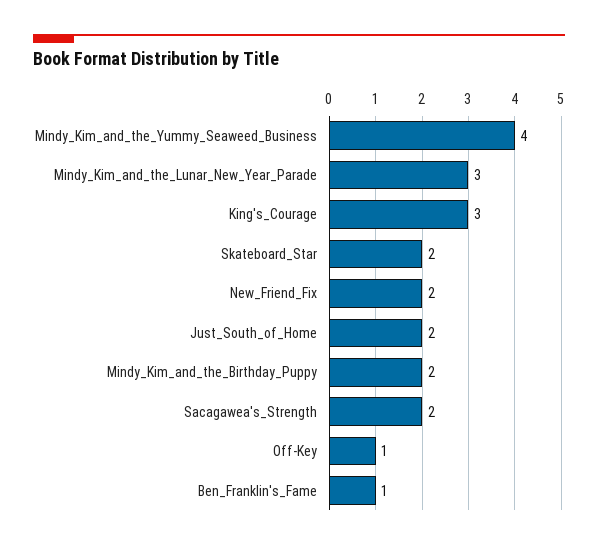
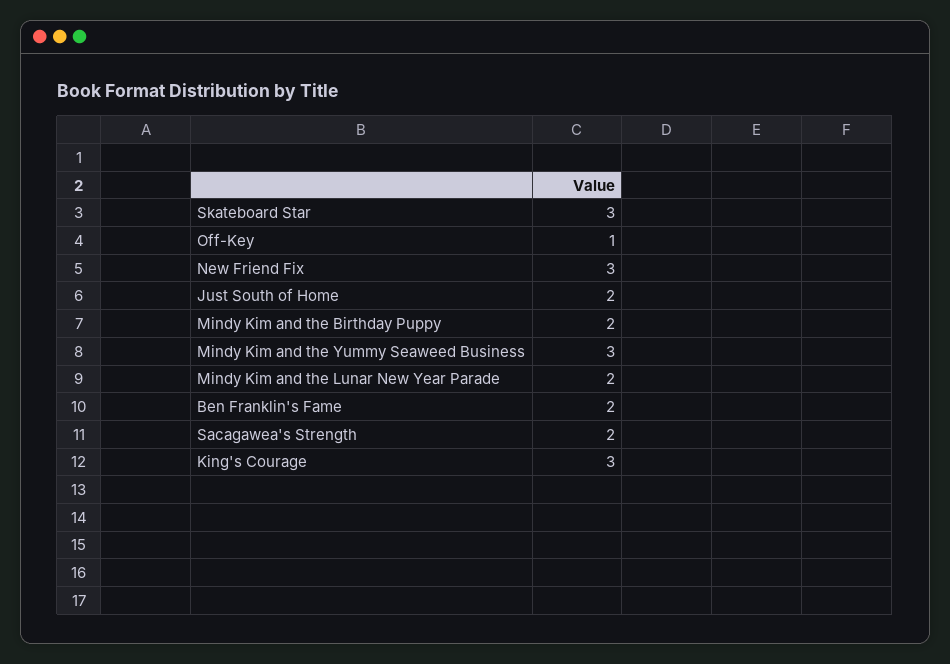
  {
-   "Mindy_Kim_and_the_Yummy_Seaweed_Business": 4,
+   "Mindy_Kim_and_the_Yummy_Seaweed_Business": 3,
-   "Mindy_Kim_and_the_Lunar_New_Year_Parade": 3,
+   "Mindy_Kim_and_the_Lunar_New_Year_Parade": 2,
    "King's_Courage": 3,
-   "Skateboard_Star": 2,
+   "Skateboard_Star": 3,
-   "New_Friend_Fix": 2,
+   "New_Friend_Fix": 3,
    "Just_South_of_Home": 2,
    "Mindy_Kim_and_the_Birthday_Puppy": 2,
    "Sacagawea's_Strength": 2,
    "Off-Key": 1,
-   "Ben_Franklin's_Fame": 1
+   "Ben_Franklin's_Fame": 2
  }

